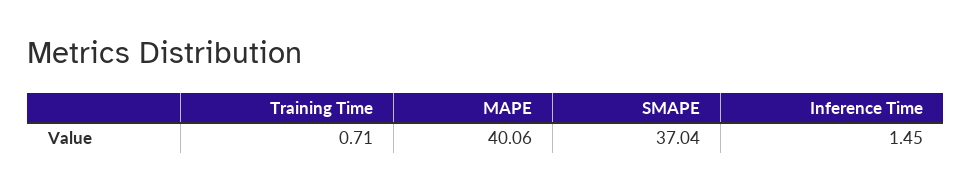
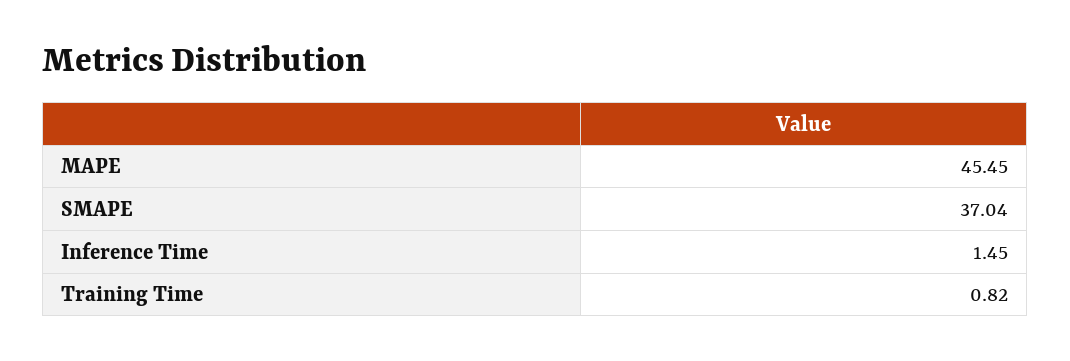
  {
-   "Training Time": 0.71,
+   "Training Time": 0.82,
-   "MAPE": 40.06,
+   "MAPE": 45.45,
    "SMAPE": 37.04,
    "Inference Time": 1.45
  }

